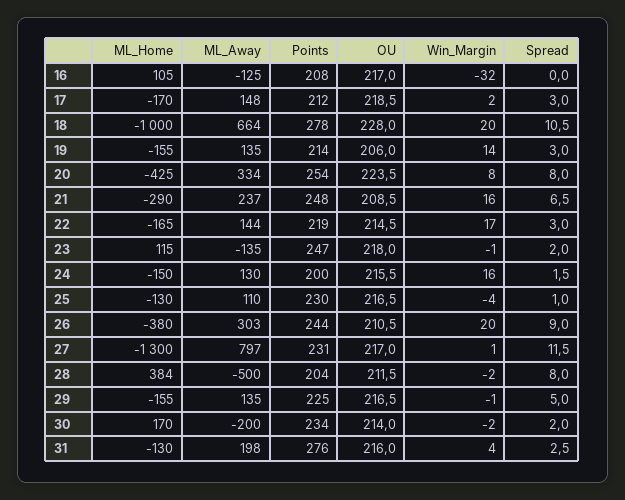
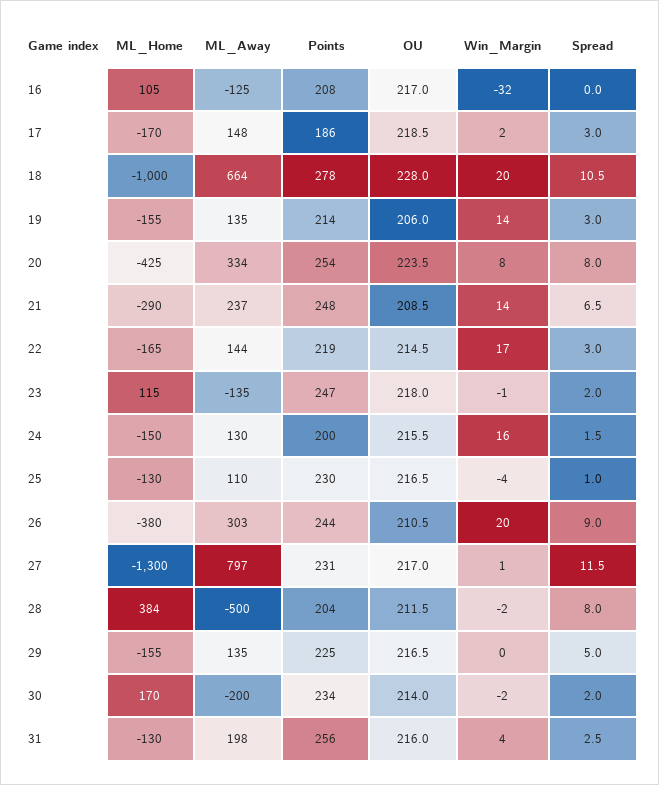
  {
    "ML_Home": {
      "16": 105,
      "17": -170,
      "18": -1000,
      "19": -155,
      "20": -425,
      "21": -290,
      "22": -165,
      "23": 115,
      "24": -150,
      "25": -130,
      "26": -380,
      "27": -1300,
      "28": 384,
      "29": -155,
      "30": 170,
      "31": -130
    },
    "ML_Away": {
      "16": -125,
      "17": 148,
      "18": 664,
      "19": 135,
      "20": 334,
      "21": 237,
      "22": 144,
      "23": -135,
      "24": 130,
      "25": 110,
      "26": 303,
      "27": 797,
      "28": -500,
      "29": 135,
      "30": -200,
      "31": 198
    },
    "Points": {
      "16": 208,
-     "17": 212,
+     "17": 186,
      "18": 278,
      "19": 214,
      "20": 254,
      "21": 248,
      "22": 219,
      "23": 247,
      "24": 200,
      "25": 230,
      "26": 244,
      "27": 231,
      "28": 204,
      "29": 225,
      "30": 234,
-     "31": 276
+     "31": 256
    },
    "OU": {
      "16": 217,
      "17": 218.5,
      "18": 228,
      "19": 206,
      "20": 223.5,
      "21": 208.5,
      "22": 214.5,
      "23": 218,
      "24": 215.5,
      "25": 216.5,
      "26": 210.5,
      "27": 217,
      "28": 211.5,
      "29": 216.5,
      "30": 214,
      "31": 216
    },
    "Win_Margin": {
      "16": -32,
      "17": 2,
      "18": 20,
      "19": 14,
      "20": 8,
-     "21": 16,
+     "21": 14,
      "22": 17,
      "23": -1,
      "24": 16,
      "25": -4,
      "26": 20,
      "27": 1,
      "28": -2,
-     "29": -1,
+     "29": 0,
      "30": -2,
      "31": 4
    },
    "Spread": {
      "16": 0,
      "17": 3,
      "18": 10.5,
      "19": 3,
      "20": 8,
      "21": 6.5,
      "22": 3,
      "23": 2,
      "24": 1.5,
      "25": 1,
      "26": 9,
      "27": 11.5,
      "28": 8,
      "29": 5,
      "30": 2,
      "31": 2.5
    }
  }

